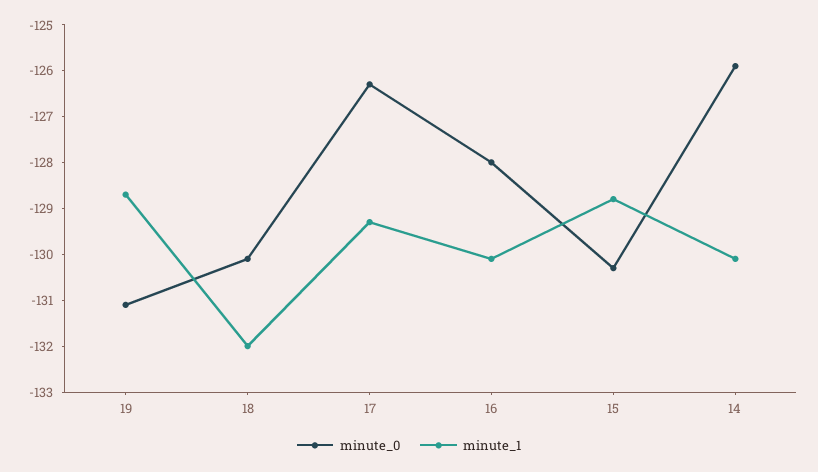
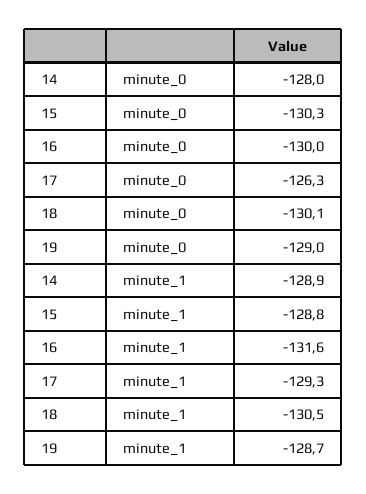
  {
    "minute_0": {
-     "19": -131,
+     "19": -129,
      "18": -130.1,
      "17": -126.3,
-     "16": -128,
+     "16": -130,
      "15": -130.3,
-     "14": -126
+     "14": -128
    },
    "minute_1": {
      "19": -128.7,
-     "18": -132,
+     "18": -130.5,
      "17": -129.3,
-     "16": -130,
+     "16": -131.6,
      "15": -128.8,
-     "14": -130
+     "14": -128.9
    }
  }

